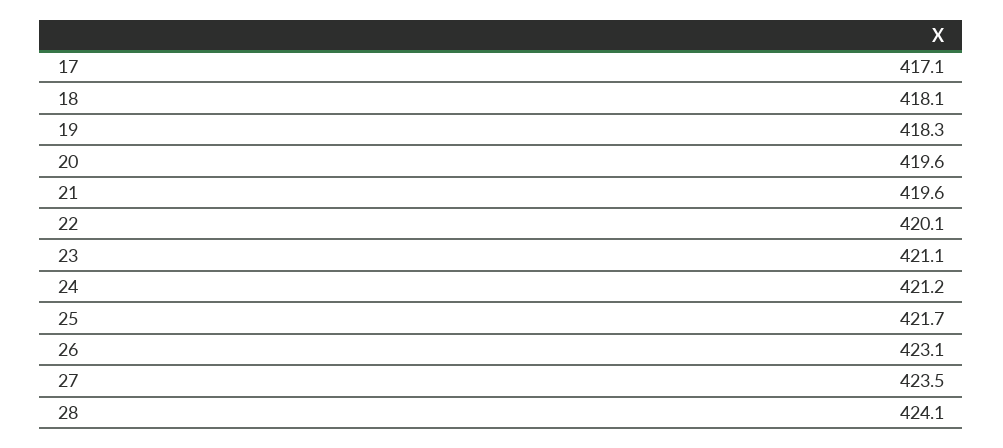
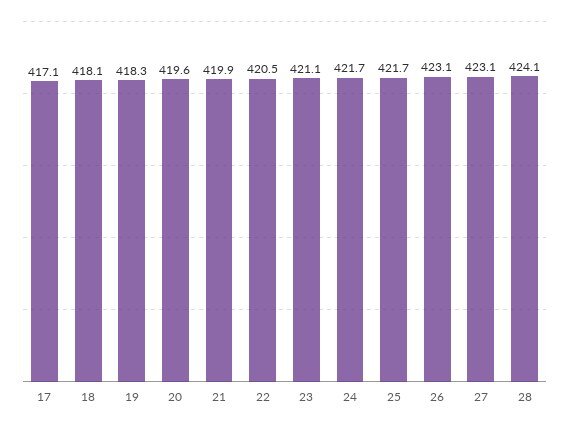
  {
    "17": 417.1,
    "18": 418.1,
    "19": 418.3,
    "20": 419.6,
-   "21": 419.6,
+   "21": 419.9,
-   "22": 420.1,
+   "22": 420.5,
    "23": 421.1,
-   "24": 421.2,
+   "24": 421.7,
    "25": 421.7,
    "26": 423.1,
-   "27": 423.5,
+   "27": 423.1,
    "28": 424.1
  }

